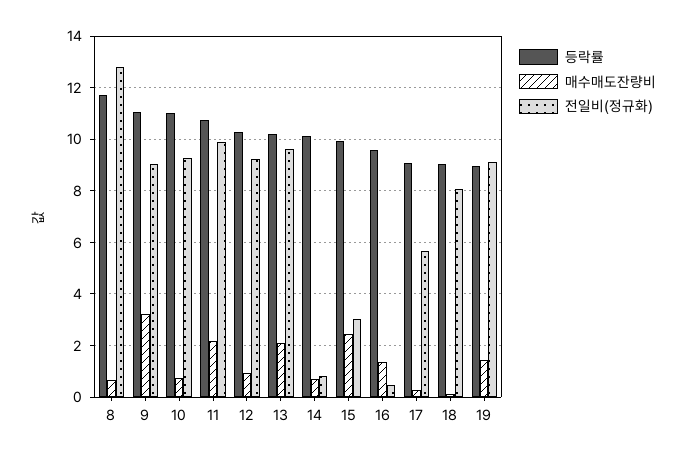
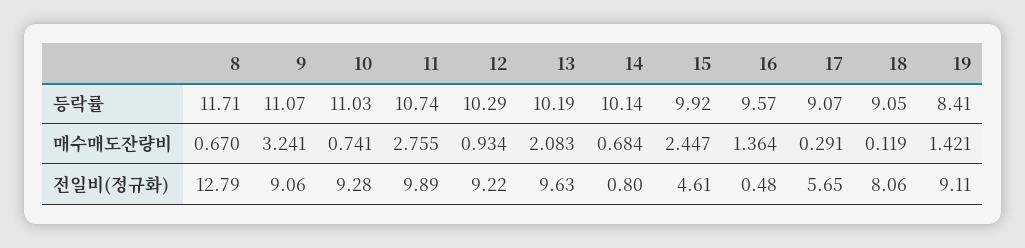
  {
    "등락률": {
      "8": 11.71,
      "9": 11.07,
      "10": 11.03,
      "11": 10.74,
      "12": 10.29,
      "13": 10.19,
      "14": 10.14,
      "15": 9.92,
      "16": 9.57,
      "17": 9.07,
      "18": 9.05,
-     "19": 9
+     "19": 8.41
    },
    "매수매도잔량비": {
      "8": 0.67,
      "9": 3.241,
      "10": 0.741,
-     "11": 2.25,
+     "11": 2.755,
      "12": 0.934,
      "13": 2.083,
      "14": 0.684,
      "15": 2.447,
      "16": 1.364,
      "17": 0.291,
      "18": 0.119,
      "19": 1.421
    },
    "전일비(정규화)": {
      "8": 12.79,
      "9": 9.06,
      "10": 9.28,
      "11": 9.89,
      "12": 9.22,
      "13": 9.63,
      "14": 0.8,
-     "15": 3,
+     "15": 4.61,
      "16": 0.48,
      "17": 5.65,
      "18": 8.06,
      "19": 9.11
    }
  }

